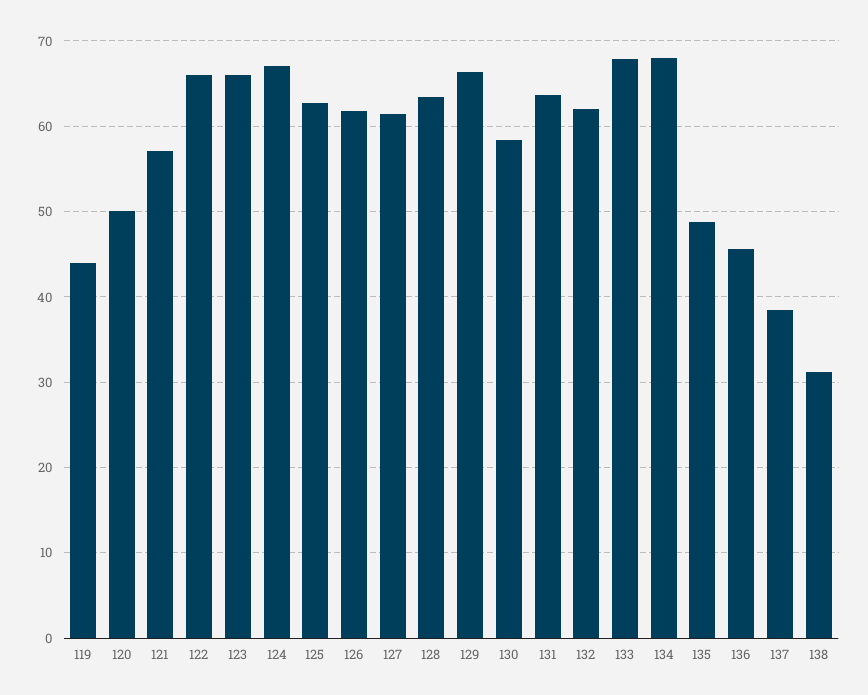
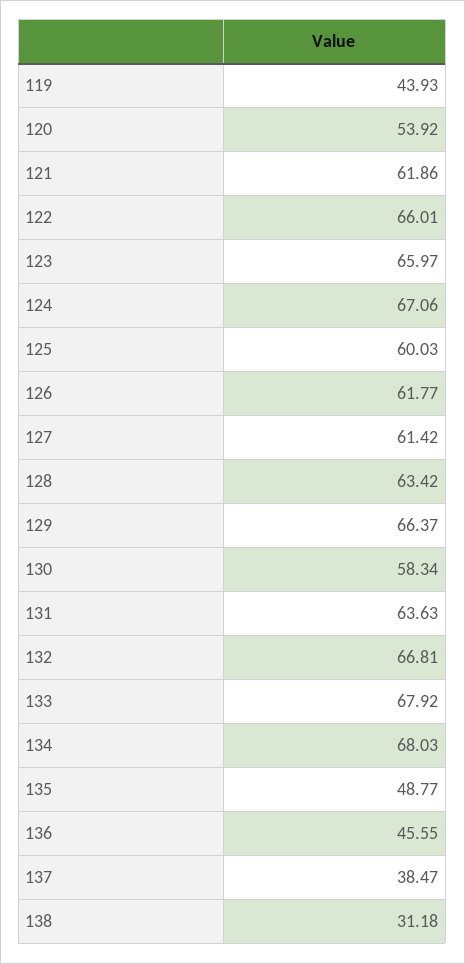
  {
    "119": 43.93,
-   "120": 50,
+   "120": 53.92,
-   "121": 57,
+   "121": 61.86,
    "122": 66.01,
    "123": 65.97,
    "124": 67.06,
-   "125": 63,
+   "125": 60.03,
    "126": 61.77,
    "127": 61.42,
    "128": 63.42,
    "129": 66.37,
    "130": 58.34,
    "131": 63.63,
-   "132": 62,
+   "132": 66.81,
    "133": 67.92,
    "134": 68.03,
    "135": 48.77,
    "136": 45.55,
    "137": 38.47,
    "138": 31.18
  }

